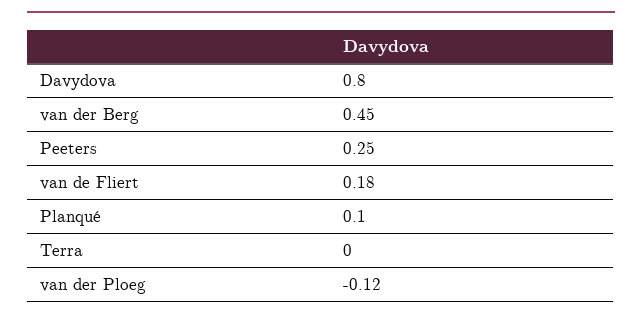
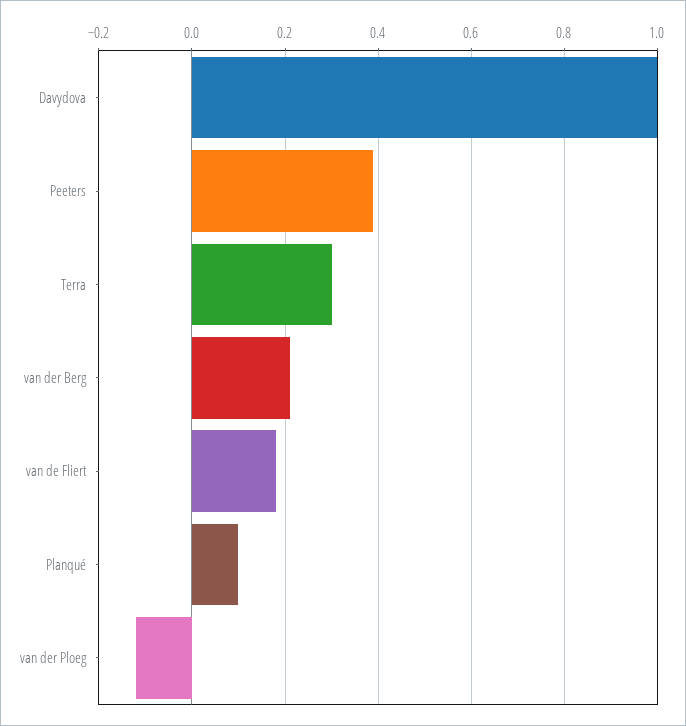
  {
-   "Davydova": 0.8,
+   "Davydova": 1,
-   "van der Berg": 0.45,
+   "van der Berg": 0.2,
-   "Peeters": 0.25,
+   "Peeters": 0.4,
    "van de Fliert": 0.18,
    "Planqué": 0.1,
-   "Terra": 0,
+   "Terra": 0.3,
    "van der Ploeg": -0.12
  }

